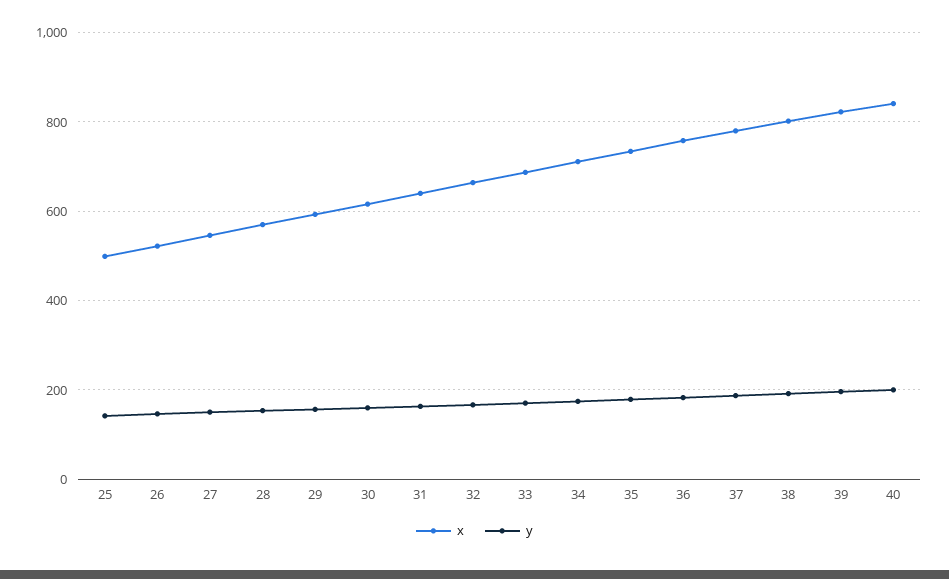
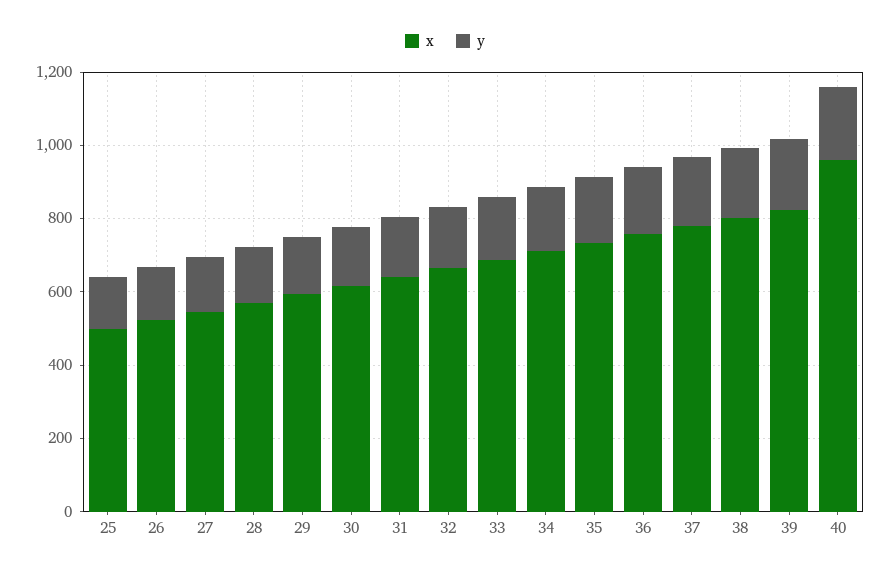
  {
    "x": {
      "25": 500,
      "26": 520,
      "27": 540,
      "28": 580,
      "29": 600,
      "30": 620,
      "31": 640,
      "32": 660,
      "33": 680,
      "34": 720,
      "35": 740,
      "36": 760,
      "37": 780,
      "38": 800,
      "39": 820,
-     "40": 840
+     "40": 950
    },
    "y": {
      "25": 140,
      "26": 140,
      "27": 160,
      "28": 160,
      "29": 160,
      "30": 160,
      "31": 160,
      "32": 160,
      "33": 180,
      "34": 180,
      "35": 180,
      "36": 180,
      "37": 180,
      "38": 200,
      "39": 200,
      "40": 200
    }
  }

